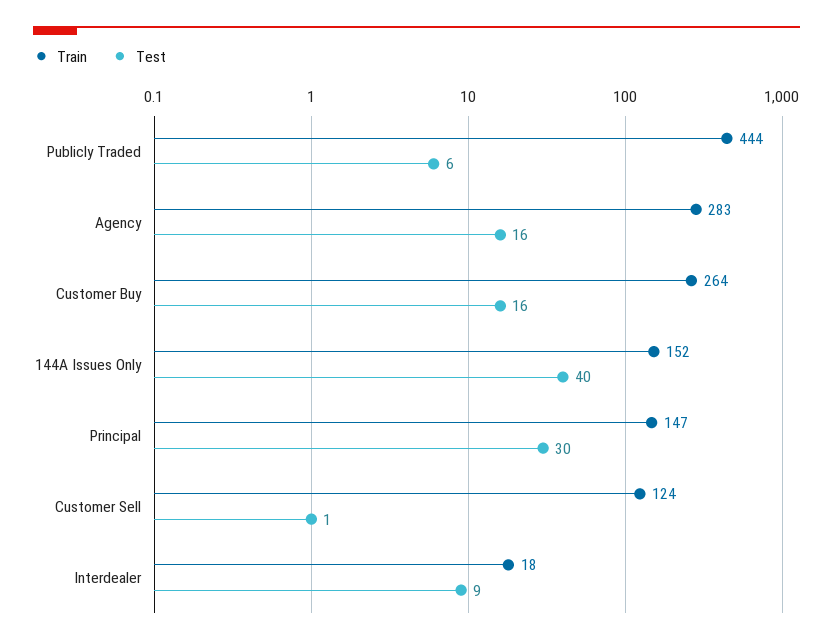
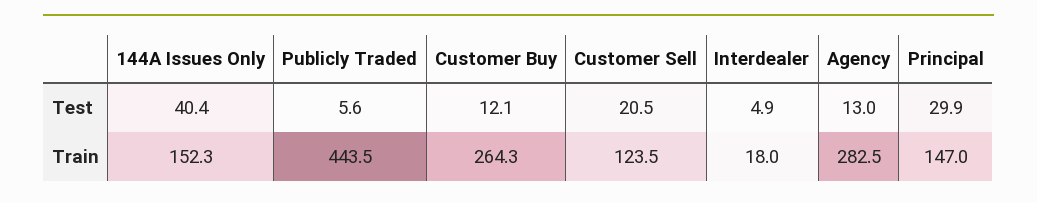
  {
    "Train": {
      "Publicly Traded": 443.5,
      "Agency": 282.5,
      "Customer Buy": 264.3,
      "144A Issues Only": 152.3,
      "Principal": 147,
      "Customer Sell": 123.5,
      "Interdealer": 18
    },
    "Test": {
      "Publicly Traded": 5.6,
-     "Agency": 16,
+     "Agency": 13,
-     "Customer Buy": 16,
+     "Customer Buy": 12.1,
      "144A Issues Only": 40.4,
      "Principal": 29.9,
-     "Customer Sell": 1,
+     "Customer Sell": 20.5,
-     "Interdealer": 9
+     "Interdealer": 4.9
    }
  }

